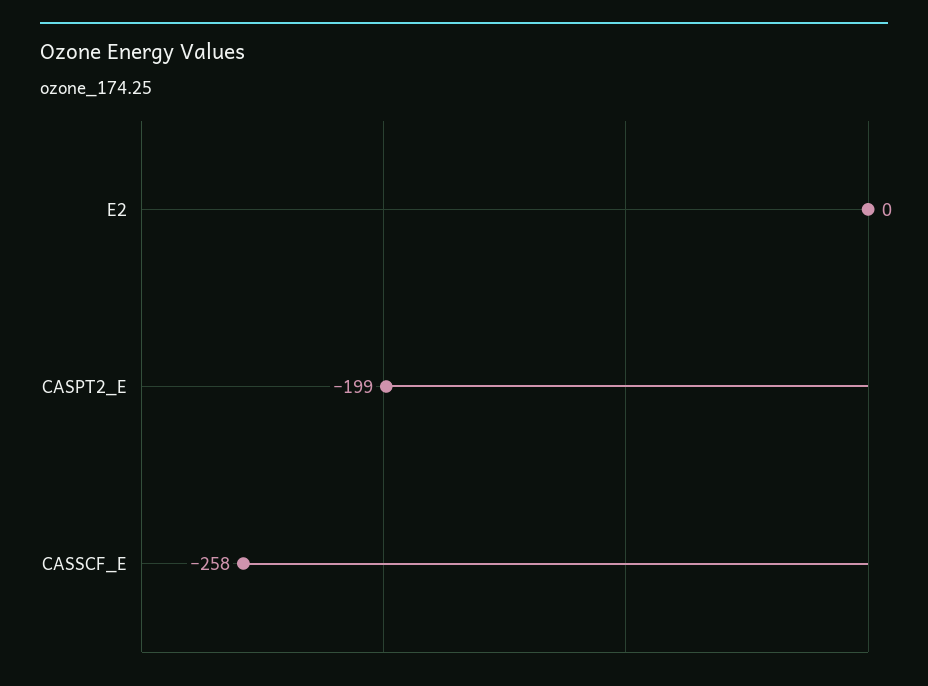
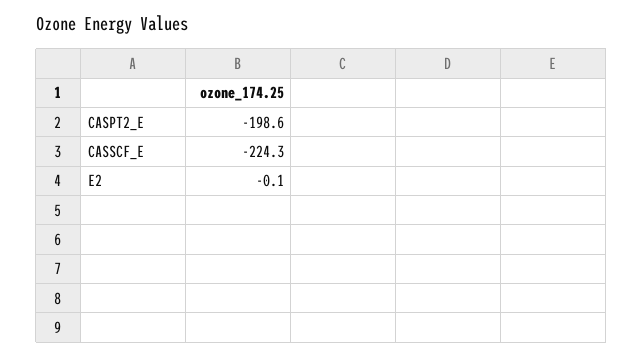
  {
    "E2": -0.1,
    "CASPT2_E": -198.6,
-   "CASSCF_E": -258
+   "CASSCF_E": -224.3
  }

